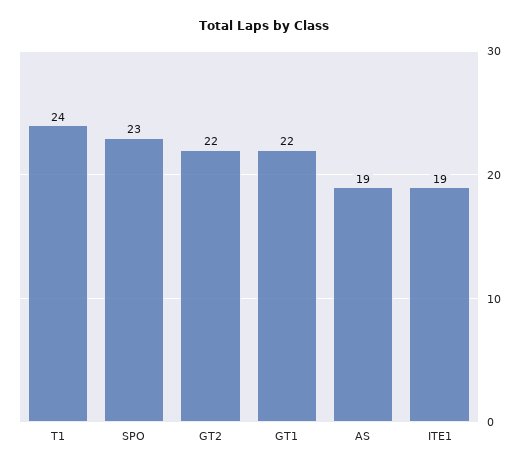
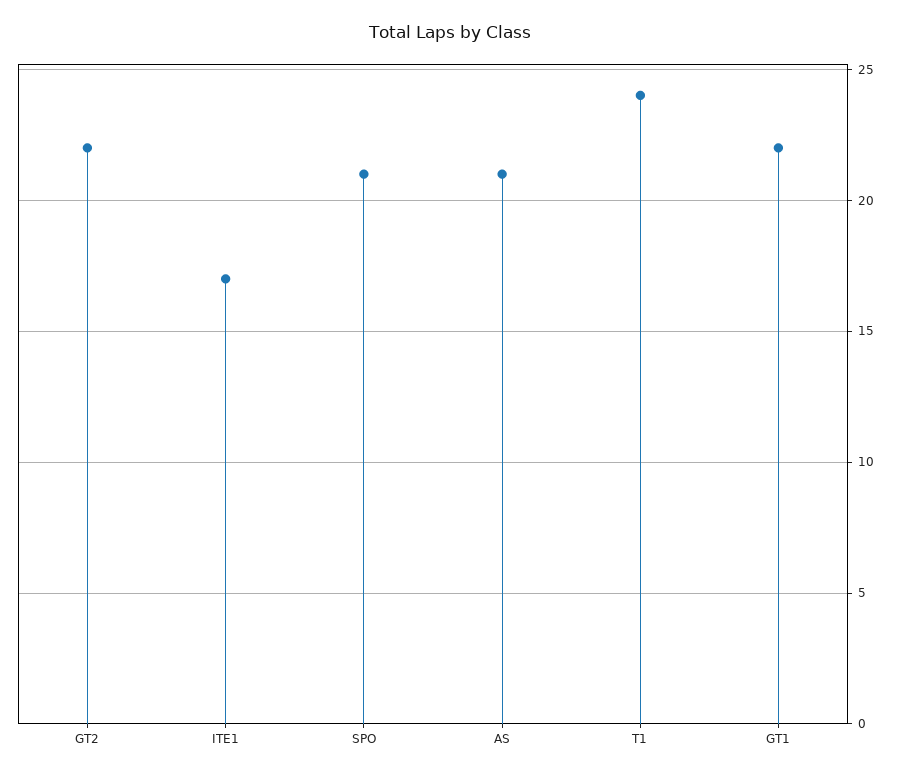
  {
    "T1": 24,
-   "SPO": 23,
+   "SPO": 21,
    "GT2": 22,
    "GT1": 22,
-   "AS": 19,
+   "AS": 21,
-   "ITE1": 19
+   "ITE1": 17
  }

